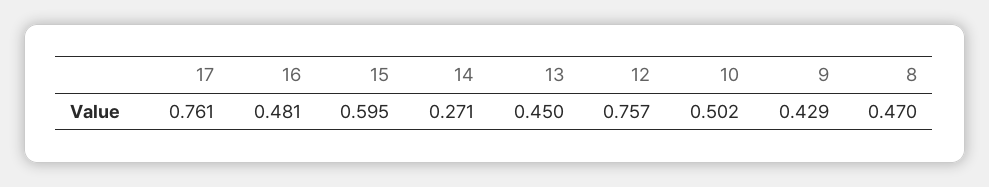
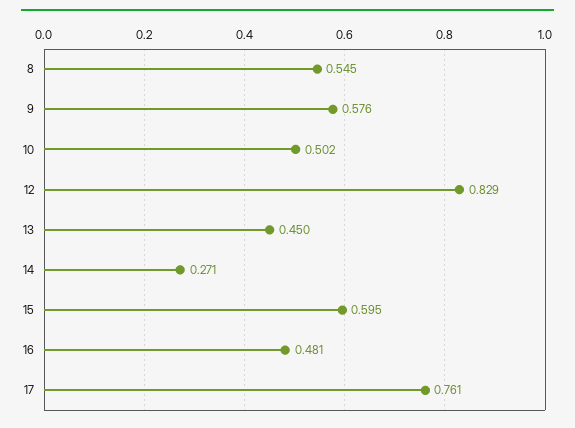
  {
    "17": 0.761,
    "16": 0.481,
    "15": 0.595,
    "14": 0.271,
    "13": 0.45,
-   "12": 0.757,
+   "12": 0.829,
    "10": 0.502,
-   "9": 0.429,
+   "9": 0.576,
-   "8": 0.47
+   "8": 0.545
  }

